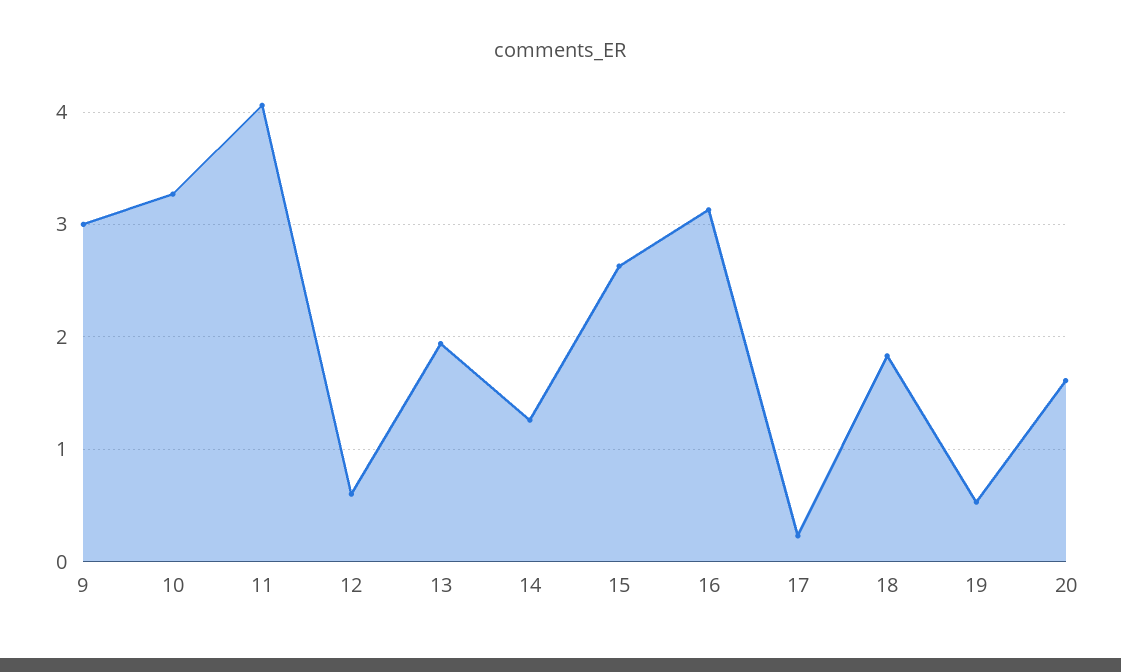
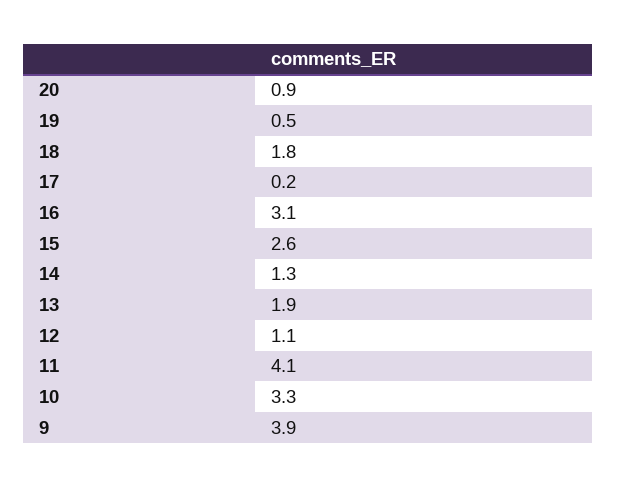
  {
-   "9": 3,
+   "9": 3.9,
    "10": 3.3,
    "11": 4.1,
-   "12": 0.6,
+   "12": 1.1,
    "13": 1.9,
    "14": 1.3,
    "15": 2.6,
    "16": 3.1,
    "17": 0.2,
    "18": 1.8,
    "19": 0.5,
-   "20": 1.6
+   "20": 0.9
  }

